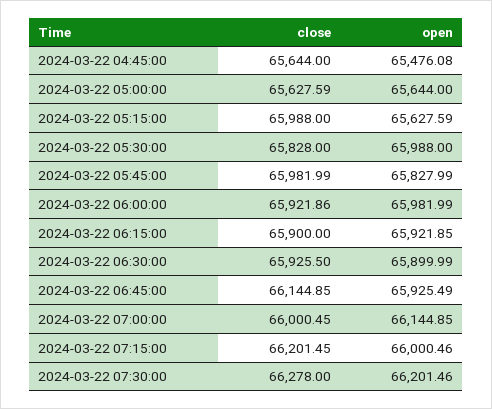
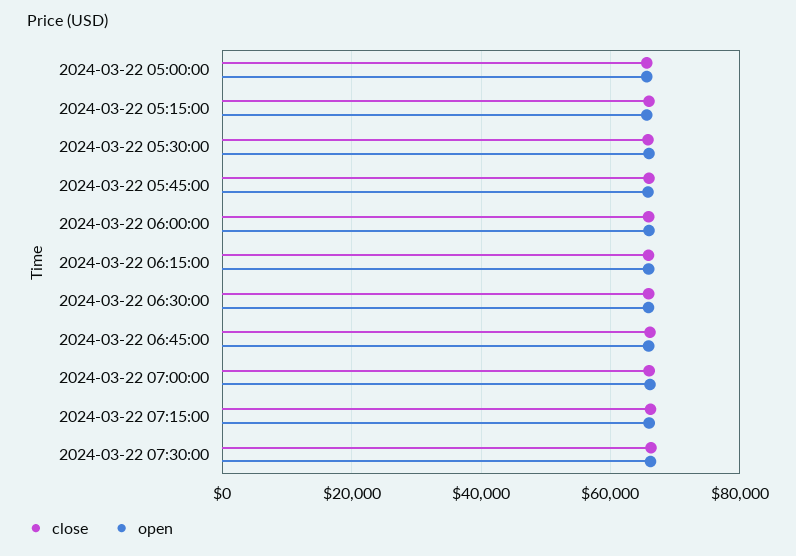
  {
    "close": {
-     "2024-03-22 04:45:00": 65644,
      "2024-03-22 05:00:00": 65627.59,
      "2024-03-22 05:15:00": 65988,
      "2024-03-22 05:30:00": 65828,
      "2024-03-22 05:45:00": 65981.99,
      "2024-03-22 06:00:00": 65921.86,
      "2024-03-22 06:15:00": 65900,
      "2024-03-22 06:30:00": 65925.5,
      "2024-03-22 06:45:00": 66144.85,
      "2024-03-22 07:00:00": 66000.45,
      "2024-03-22 07:15:00": 66201.45,
      "2024-03-22 07:30:00": 66278
    },
    "open": {
-     "2024-03-22 04:45:00": 65476.08,
      "2024-03-22 05:00:00": 65644,
      "2024-03-22 05:15:00": 65627.59,
      "2024-03-22 05:30:00": 65988,
      "2024-03-22 05:45:00": 65827.99,
      "2024-03-22 06:00:00": 65981.99,
      "2024-03-22 06:15:00": 65921.85,
      "2024-03-22 06:30:00": 65899.99,
      "2024-03-22 06:45:00": 65925.49,
      "2024-03-22 07:00:00": 66144.85,
      "2024-03-22 07:15:00": 66000.46,
      "2024-03-22 07:30:00": 66201.46
    }
  }

